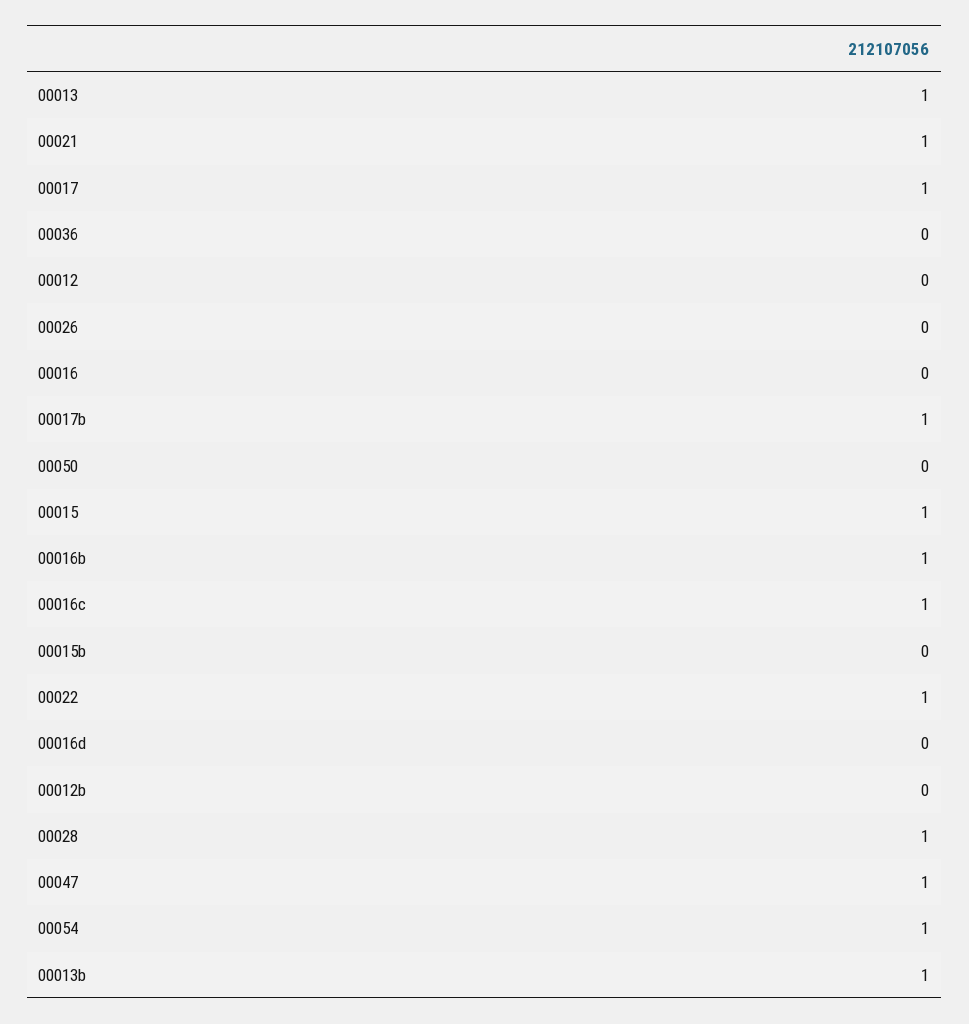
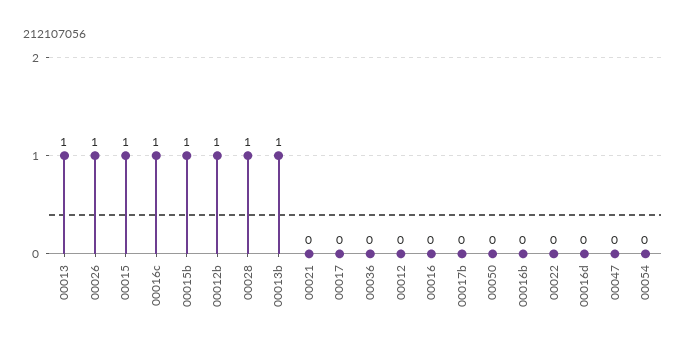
  {
    "00013": 1,
-   "00021": 1,
+   "00021": 0,
-   "00017": 1,
+   "00017": 0,
    "00036": 0,
    "00012": 0,
-   "00026": 0,
+   "00026": 1,
    "00016": 0,
-   "00017b": 1,
+   "00017b": 0,
    "00050": 0,
    "00015": 1,
-   "00016b": 1,
+   "00016b": 0,
    "00016c": 1,
-   "00015b": 0,
+   "00015b": 1,
-   "00022": 1,
+   "00022": 0,
    "00016d": 0,
-   "00012b": 0,
+   "00012b": 1,
    "00028": 1,
-   "00047": 1,
+   "00047": 0,
-   "00054": 1,
+   "00054": 0,
    "00013b": 1
  }

